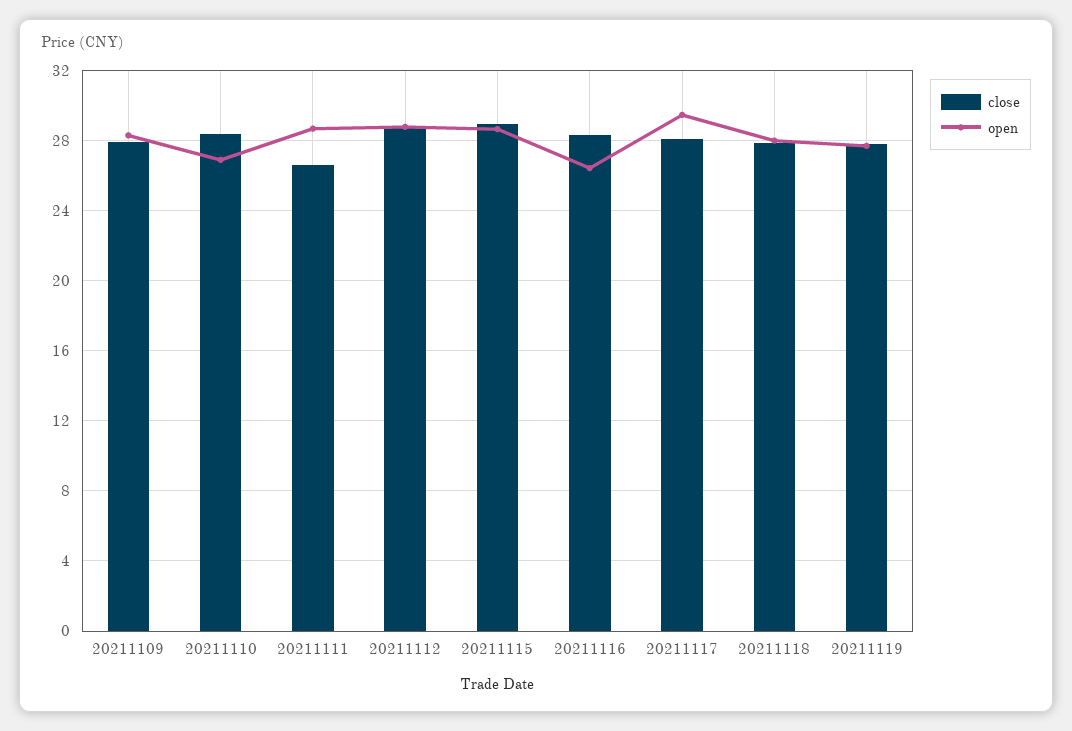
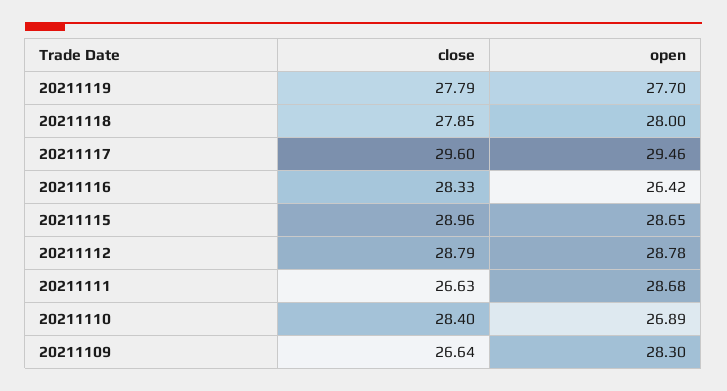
  {
    "close": {
-     "20211109": 28,
+     "20211109": 26.64,
      "20211110": 28.4,
      "20211111": 26.63,
      "20211112": 28.79,
      "20211115": 28.96,
      "20211116": 28.33,
-     "20211117": 28,
+     "20211117": 29.6,
      "20211118": 27.85,
      "20211119": 27.79
    },
    "open": {
      "20211109": 28.3,
      "20211110": 26.89,
      "20211111": 28.68,
      "20211112": 28.78,
      "20211115": 28.65,
      "20211116": 26.42,
      "20211117": 29.46,
      "20211118": 28,
      "20211119": 27.7
    }
  }

